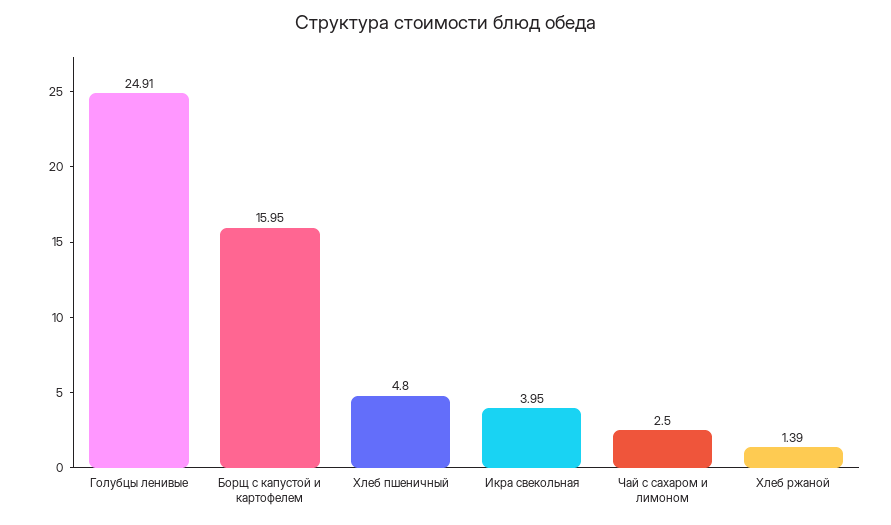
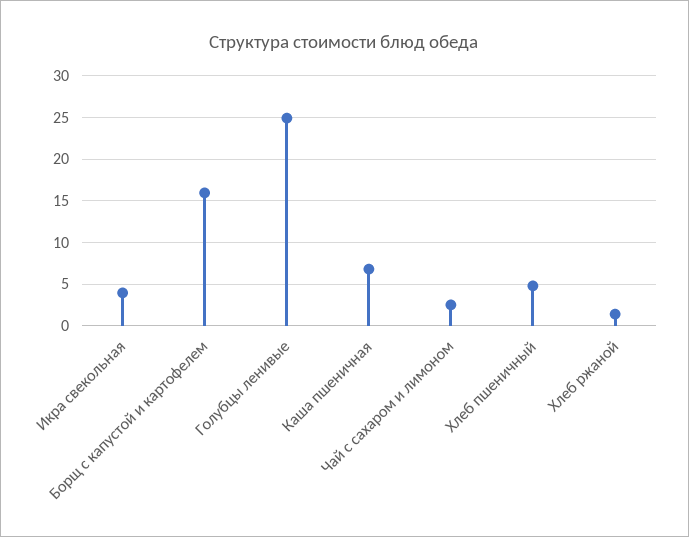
  {
    "Голубцы ленивые": 24.91,
    "Борщ с капустой и картофелем": 15.95,
    "Хлеб пшеничный": 4.8,
    "Икра свекольная": 3.95,
    "Чай с сахаром и лимоном": 2.5,
-   "Хлеб ржаной": 1.39
+   "Хлеб ржаной": 1.39,
+   "Каша пшеничная": 7
  }

